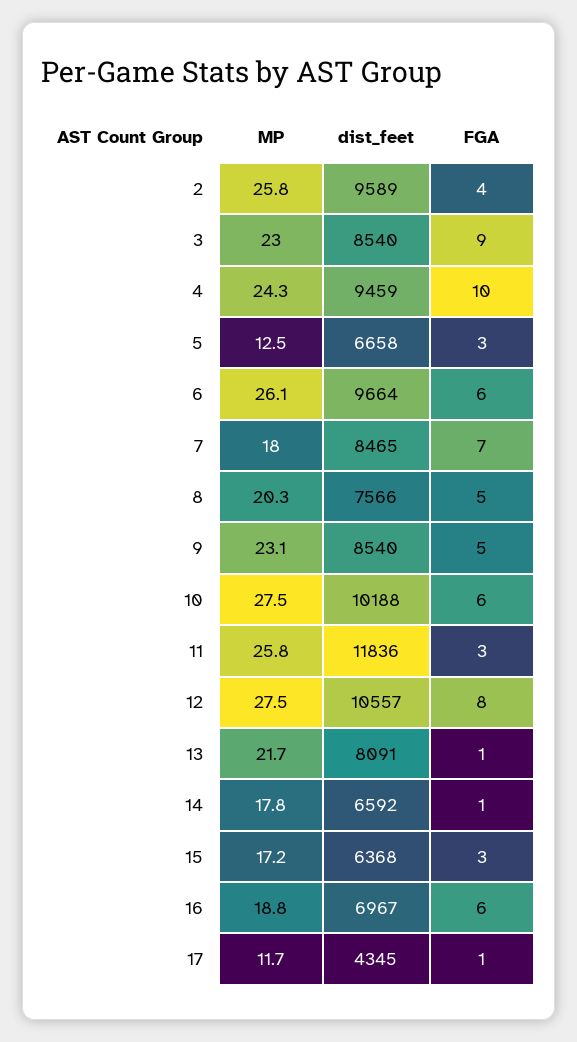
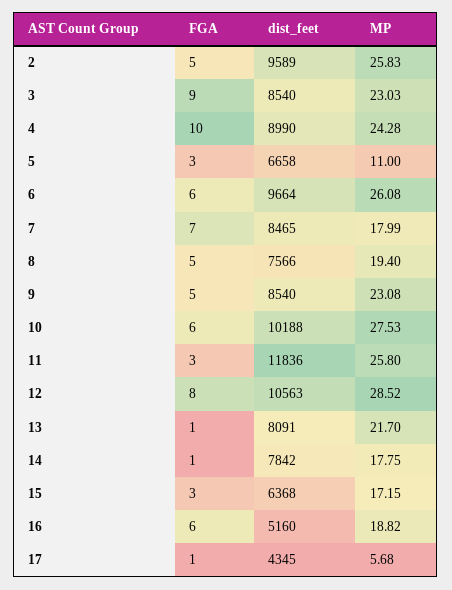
  {
    "MP": {
      "2": 25.83,
      "3": 23.03,
      "4": 24.28,
-     "5": 12.5,
+     "5": 11,
      "6": 26.08,
      "7": 17.99,
-     "8": 20.3,
+     "8": 19.4,
      "9": 23.08,
      "10": 27.53,
      "11": 25.8,
-     "12": 27.5,
+     "12": 28.52,
      "13": 21.7,
      "14": 17.75,
      "15": 17.15,
      "16": 18.82,
-     "17": 11.7
+     "17": 5.68
    },
    "dist_feet": {
      "2": 9589,
      "3": 8540,
-     "4": 9459,
+     "4": 8990,
      "5": 6658,
      "6": 9664,
      "7": 8465,
      "8": 7566,
      "9": 8540,
      "10": 10188,
      "11": 11836,
-     "12": 10557,
+     "12": 10563,
      "13": 8091,
-     "14": 6592,
+     "14": 7842,
      "15": 6368,
-     "16": 6967,
+     "16": 5160,
      "17": 4345
    },
    "FGA": {
-     "2": 4,
+     "2": 5,
      "3": 9,
      "4": 10,
      "5": 3,
      "6": 6,
      "7": 7,
      "8": 5,
      "9": 5,
      "10": 6,
      "11": 3,
      "12": 8,
      "13": 1,
      "14": 1,
      "15": 3,
      "16": 6,
      "17": 1
    }
  }

